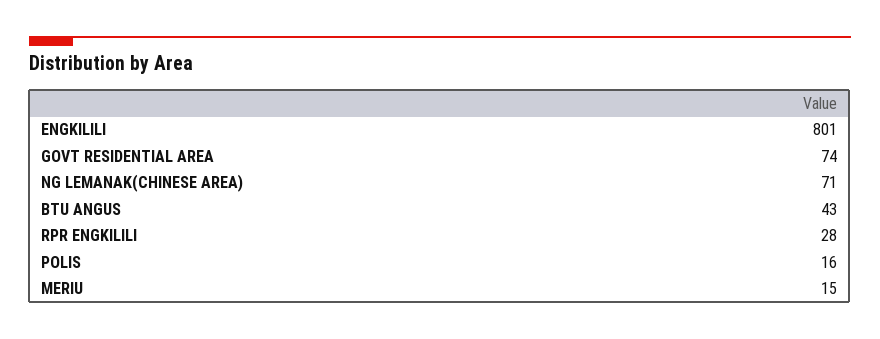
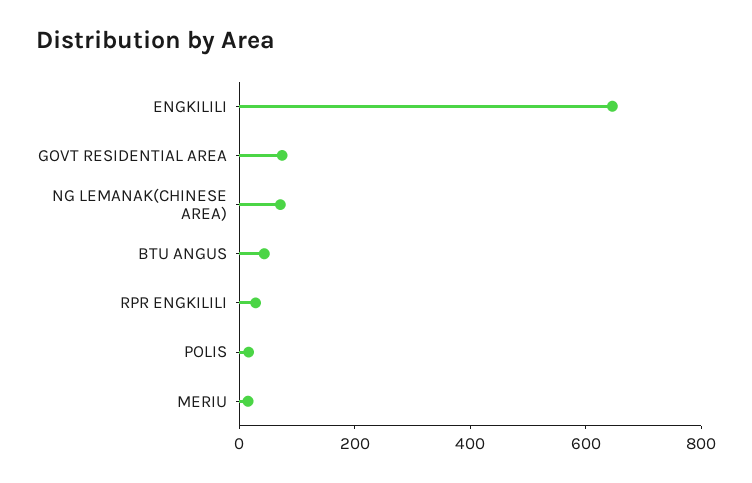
  {
-   "ENGKILILI": 801,
+   "ENGKILILI": 650,
    "GOVT RESIDENTIAL AREA": 74,
    "NG LEMANAK(CHINESE AREA)": 71,
    "BTU ANGUS": 43,
    "RPR ENGKILILI": 28,
    "POLIS": 16,
    "MERIU": 15
  }

